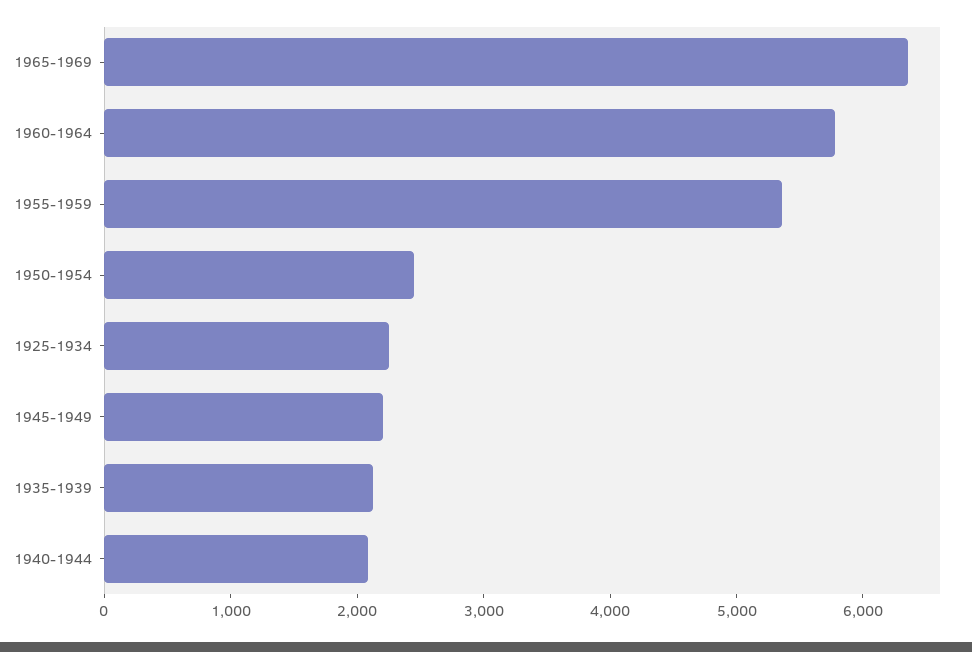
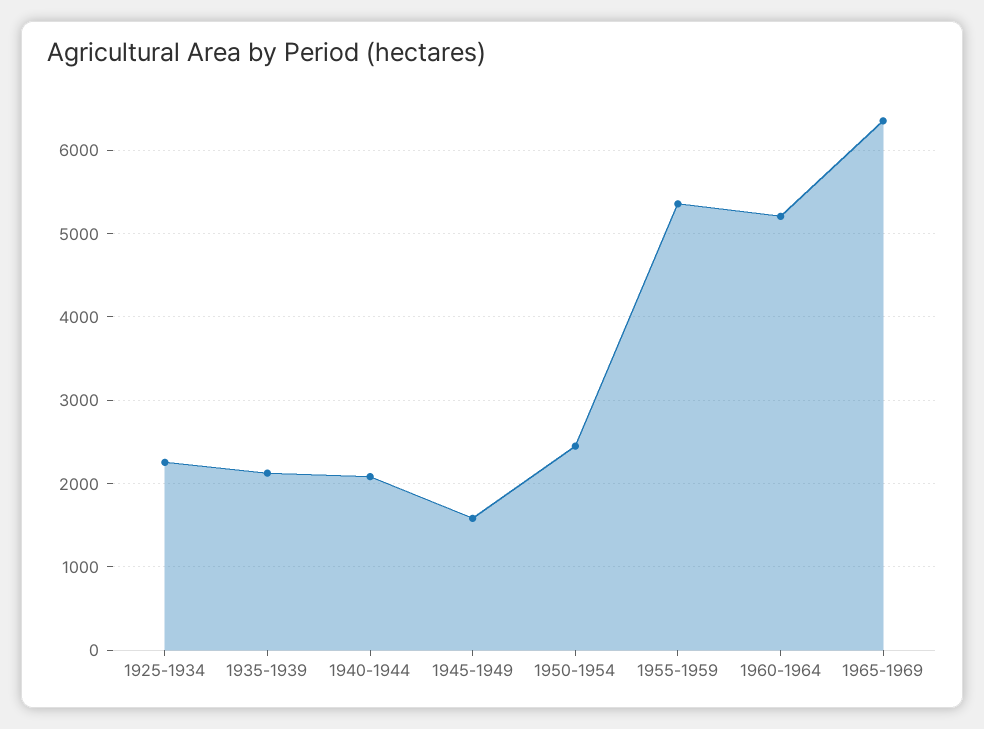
  {
    "1965-1969": 6400,
-   "1960-1964": 5800,
+   "1960-1964": 5200,
    "1955-1959": 5400,
    "1950-1954": 2500,
    "1925-1934": 2300,
-   "1945-1949": 2200,
+   "1945-1949": 1600,
    "1935-1939": 2100,
    "1940-1944": 2100
  }

